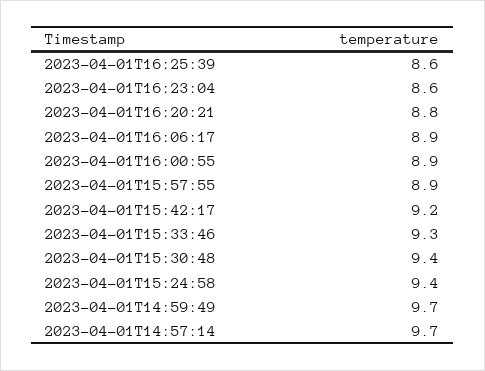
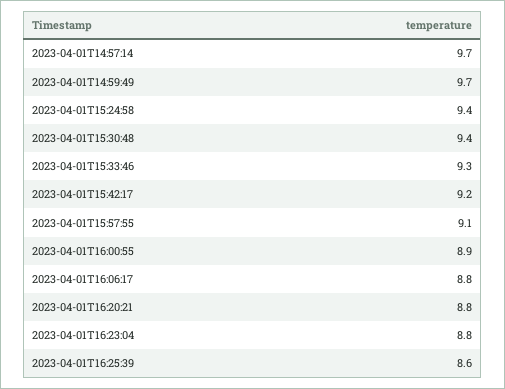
  {
    "2023-04-01T16:25:39": 8.6,
-   "2023-04-01T16:23:04": 8.6,
+   "2023-04-01T16:23:04": 8.8,
    "2023-04-01T16:20:21": 8.8,
-   "2023-04-01T16:06:17": 8.9,
+   "2023-04-01T16:06:17": 8.8,
    "2023-04-01T16:00:55": 8.9,
-   "2023-04-01T15:57:55": 8.9,
+   "2023-04-01T15:57:55": 9.1,
    "2023-04-01T15:42:17": 9.2,
    "2023-04-01T15:33:46": 9.3,
    "2023-04-01T15:30:48": 9.4,
    "2023-04-01T15:24:58": 9.4,
    "2023-04-01T14:59:49": 9.7,
    "2023-04-01T14:57:14": 9.7
  }

